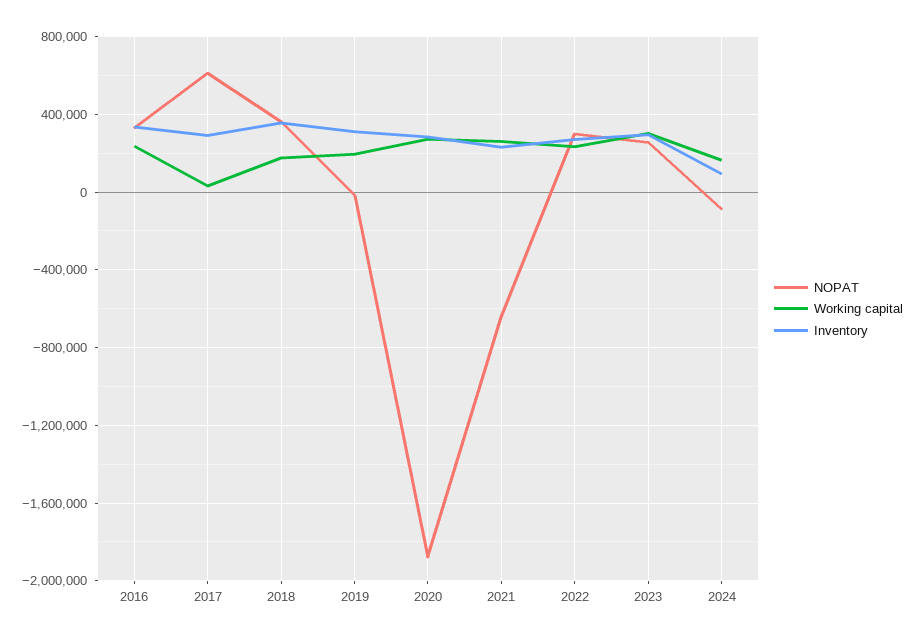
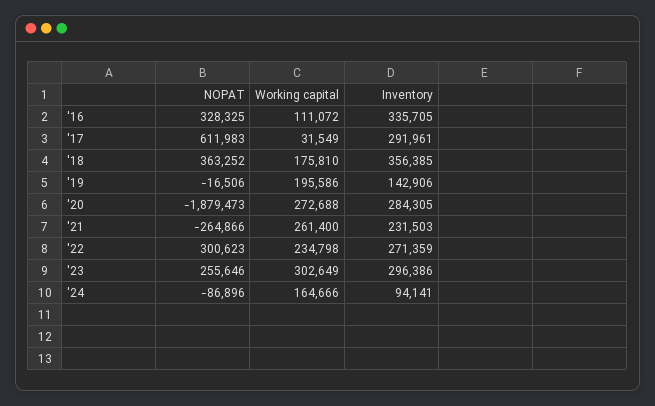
  {
    "NOPAT": {
      "2016": 328325,
      "2017": 611983,
      "2018": 363252,
      "2019": -16506,
      "2020": -1879473,
-     "2021": -650000,
+     "2021": -264866,
      "2022": 300623,
      "2023": 255646,
      "2024": -86896
    },
    "Working capital": {
-     "2016": 250000,
+     "2016": 111072,
      "2017": 31549,
      "2018": 175810,
      "2019": 195586,
      "2020": 272688,
      "2021": 261400,
      "2022": 234798,
      "2023": 302649,
      "2024": 164666
    },
    "Inventory": {
      "2016": 335705,
      "2017": 291961,
      "2018": 356385,
-     "2019": 300000,
+     "2019": 142906,
      "2020": 284305,
      "2021": 231503,
      "2022": 271359,
      "2023": 296386,
      "2024": 94141
    }
  }

